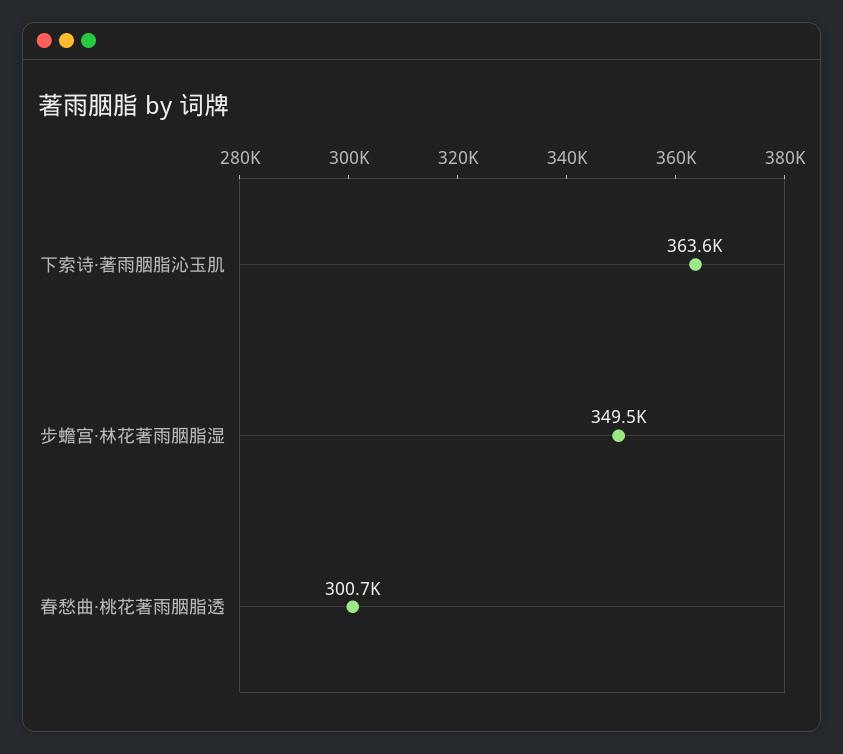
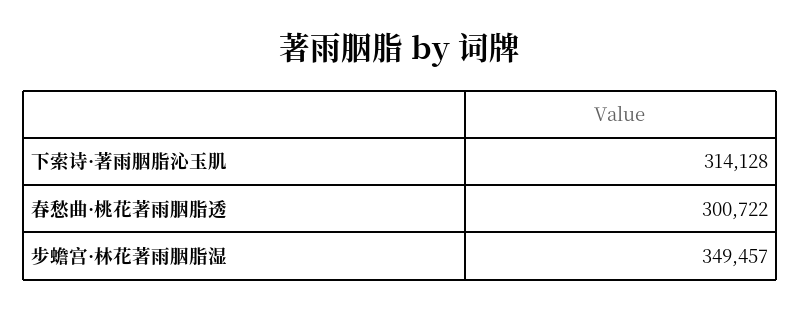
  {
-   "下索诗·著雨胭脂沁玉肌": 363600,
+   "下索诗·著雨胭脂沁玉肌": 314128,
    "步蟾宫·林花著雨胭脂湿": 349457,
    "春愁曲·桃花著雨胭脂透": 300722
  }

